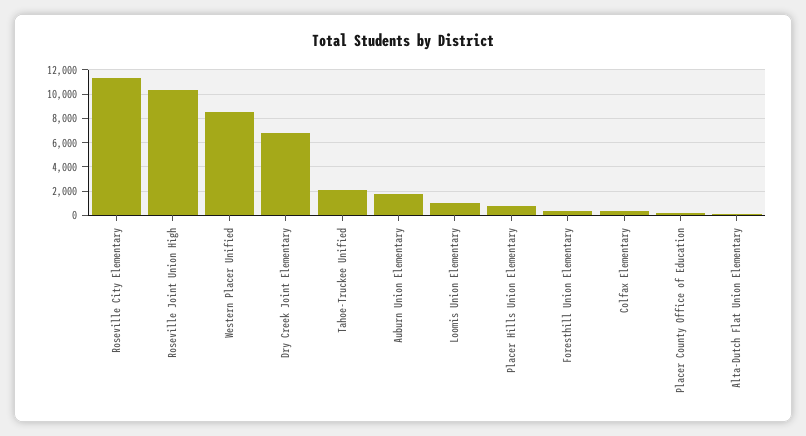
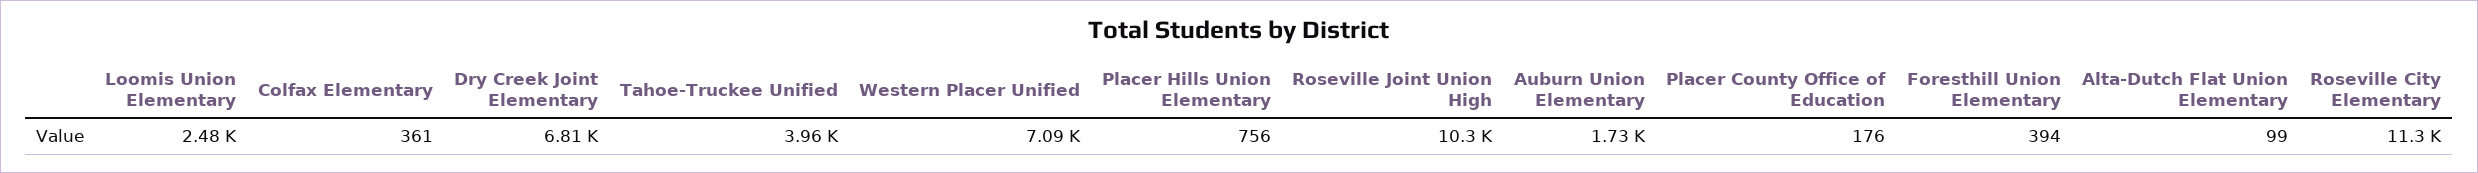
  {
    "Roseville City Elementary": 11300,
    "Roseville Joint Union High": 10300,
-   "Western Placer Unified": 8500,
+   "Western Placer Unified": 7090,
    "Dry Creek Joint Elementary": 6810,
-   "Tahoe-Truckee Unified": 2000,
+   "Tahoe-Truckee Unified": 3960,
    "Auburn Union Elementary": 1730,
-   "Loomis Union Elementary": 1000,
+   "Loomis Union Elementary": 2480,
    "Placer Hills Union Elementary": 756,
    "Foresthill Union Elementary": 394,
    "Colfax Elementary": 361,
    "Placer County Office of Education": 176,
    "Alta-Dutch Flat Union Elementary": 99
  }

